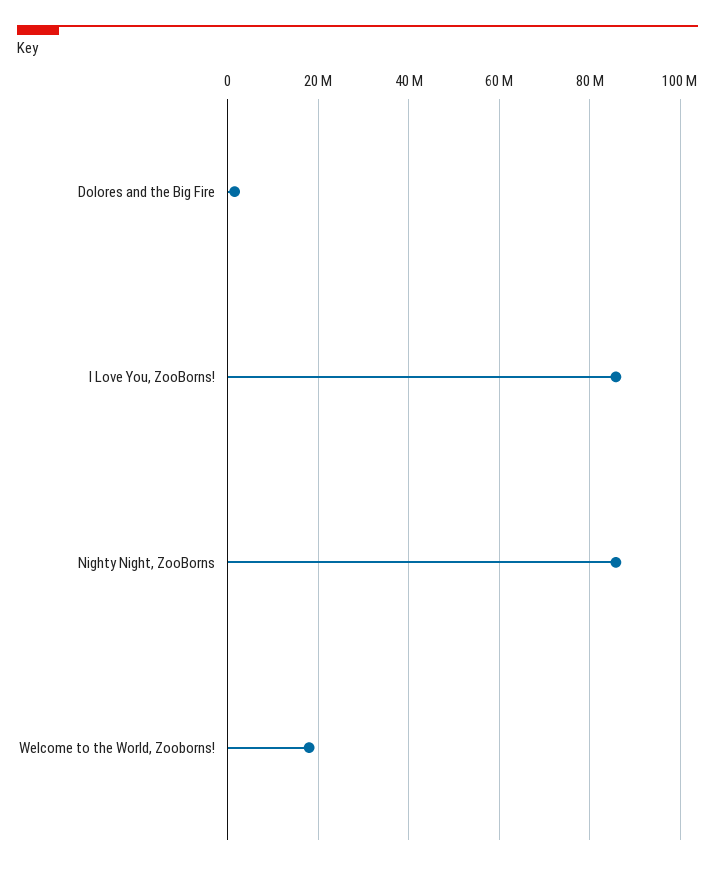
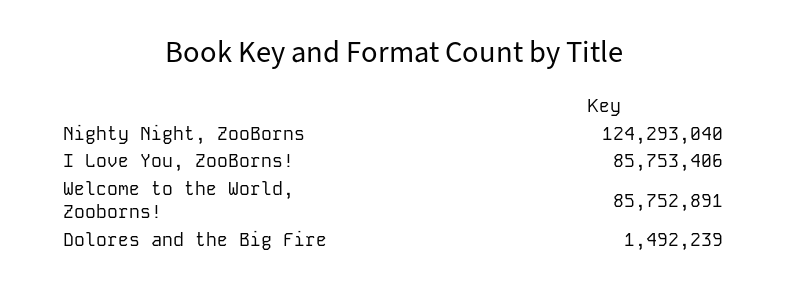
  {
    "Dolores and the Big Fire": 1492239,
    "I Love You, ZooBorns!": 85753406,
-   "Nighty Night, ZooBorns": 86000000,
+   "Nighty Night, ZooBorns": 124293040,
-   "Welcome to the World, Zooborns!": 18000000
+   "Welcome to the World, Zooborns!": 85752891
  }

